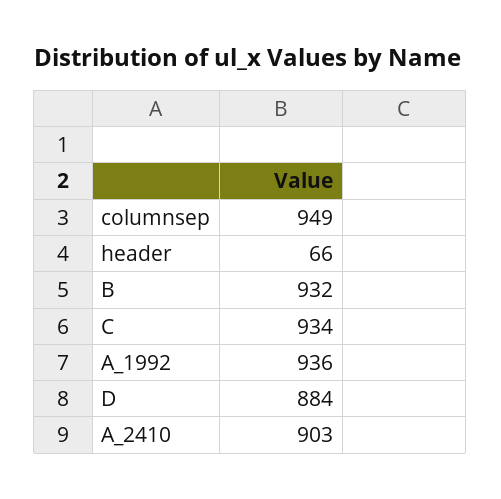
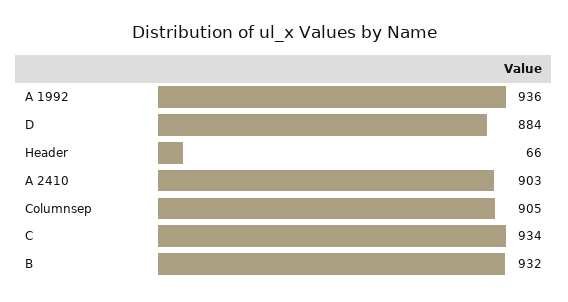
  {
-   "columnsep": 949,
+   "columnsep": 905,
    "header": 66,
    "B": 932,
    "C": 934,
    "A_1992": 936,
    "D": 884,
    "A_2410": 903
  }

